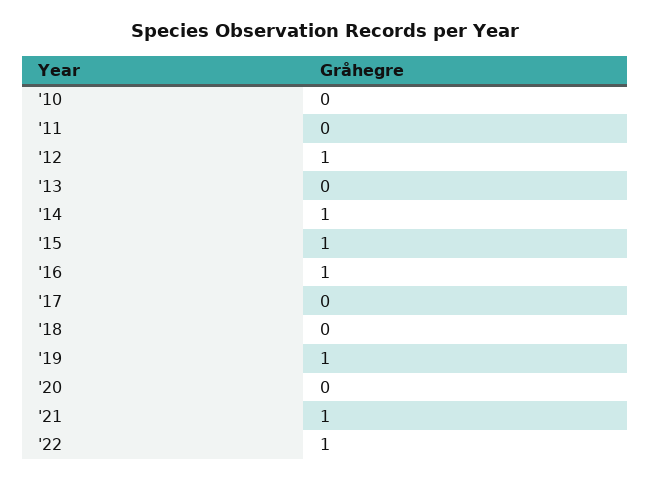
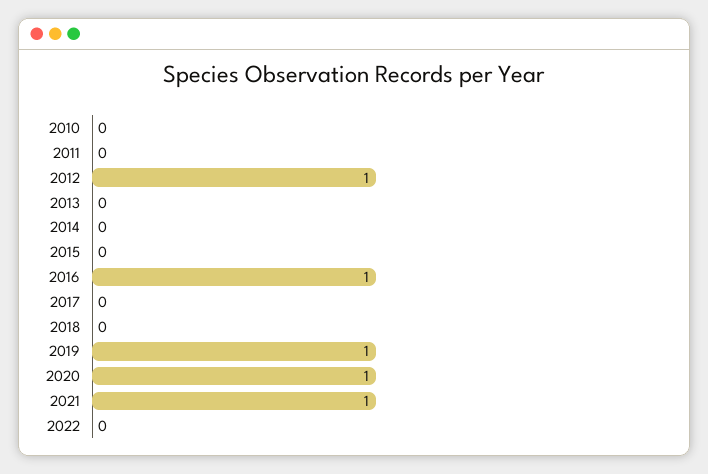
  {
    "'10": 0,
    "'11": 0,
    "'12": 1,
    "'13": 0,
-   "'14": 1,
+   "'14": 0,
-   "'15": 1,
+   "'15": 0,
    "'16": 1,
    "'17": 0,
    "'18": 0,
    "'19": 1,
-   "'20": 0,
+   "'20": 1,
    "'21": 1,
-   "'22": 1
+   "'22": 0
  }

